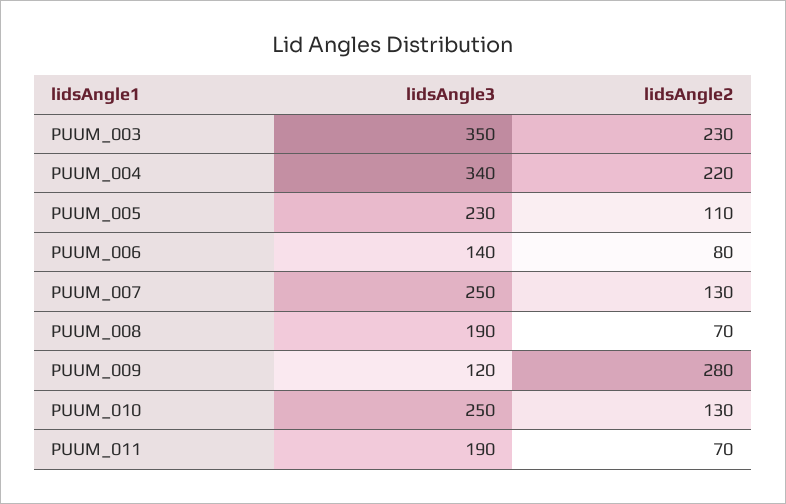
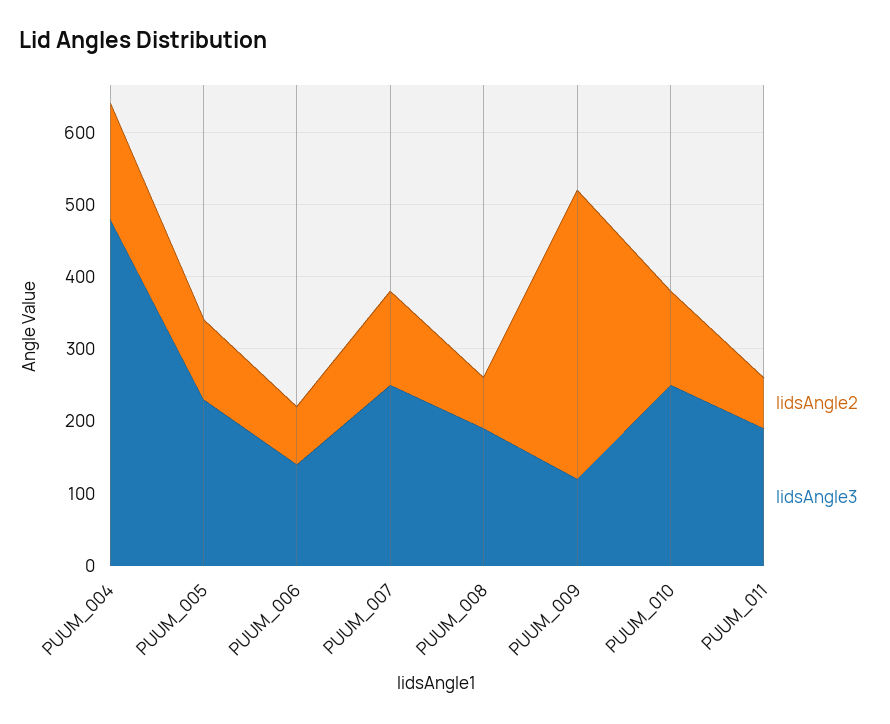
  {
    "lidsAngle3": {
-     "PUUM_003": 350,
-     "PUUM_004": 340,
+     "PUUM_004": 480,
      "PUUM_005": 230,
      "PUUM_006": 140,
      "PUUM_007": 250,
      "PUUM_008": 190,
      "PUUM_009": 120,
      "PUUM_010": 250,
      "PUUM_011": 190
    },
    "lidsAngle2": {
-     "PUUM_003": 230,
-     "PUUM_004": 220,
+     "PUUM_004": 160,
      "PUUM_005": 110,
      "PUUM_006": 80,
      "PUUM_007": 130,
      "PUUM_008": 70,
-     "PUUM_009": 280,
+     "PUUM_009": 400,
      "PUUM_010": 130,
      "PUUM_011": 70
    }
  }

